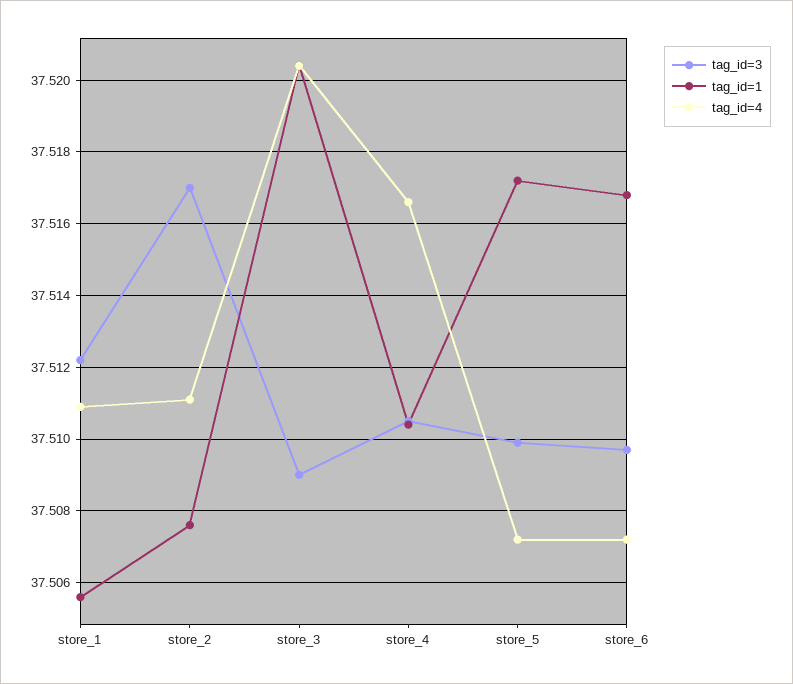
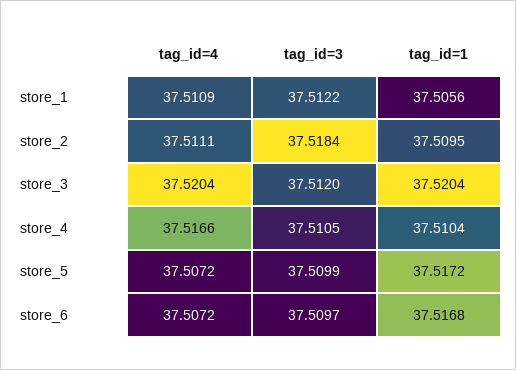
  {
    "tag_id=3": {
      "store_1": 37.5122,
-     "store_2": 37.517,
+     "store_2": 37.5184,
-     "store_3": 37.509,
+     "store_3": 37.512,
      "store_4": 37.5105,
      "store_5": 37.5099,
      "store_6": 37.5097
    },
    "tag_id=1": {
      "store_1": 37.5056,
-     "store_2": 37.5075,
+     "store_2": 37.5095,
      "store_3": 37.5204,
      "store_4": 37.5104,
      "store_5": 37.5172,
      "store_6": 37.5168
    },
    "tag_id=4": {
      "store_1": 37.5109,
      "store_2": 37.5111,
      "store_3": 37.5204,
      "store_4": 37.5166,
      "store_5": 37.5072,
      "store_6": 37.5072
    }
  }

